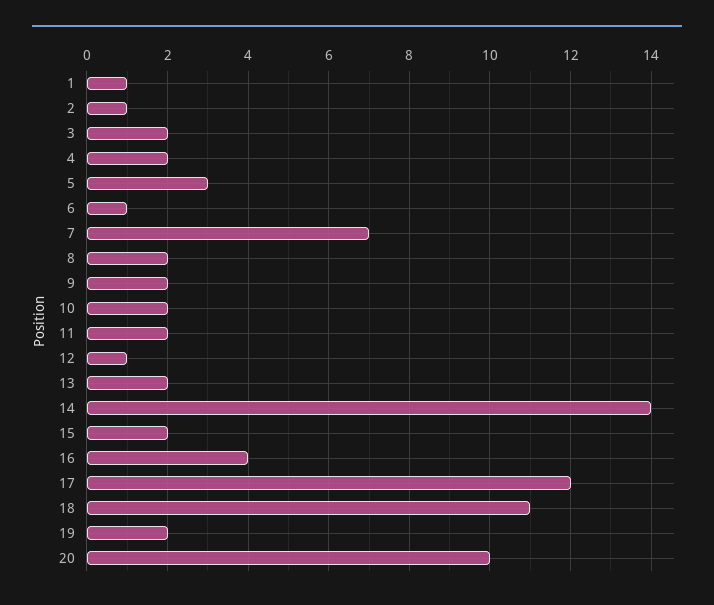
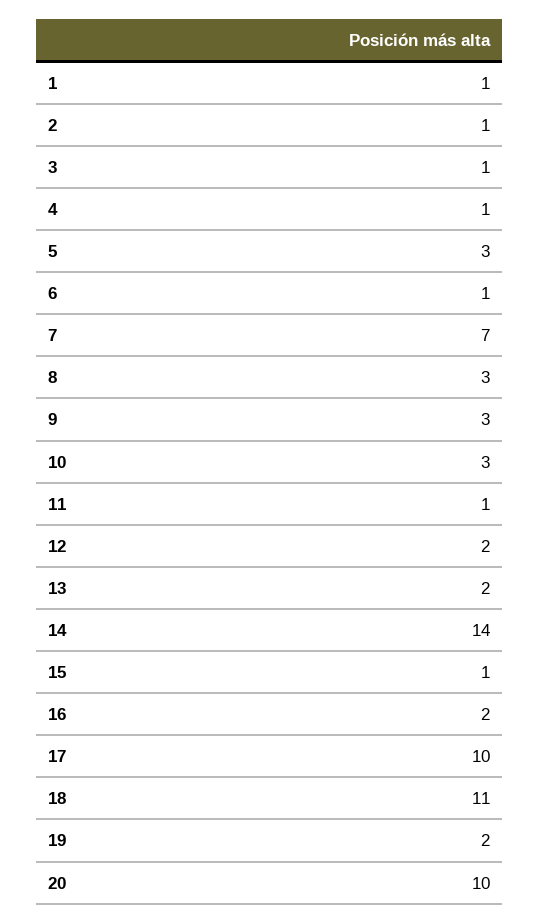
  {
    "1": 1,
    "2": 1,
-   "3": 2,
+   "3": 1,
-   "4": 2,
+   "4": 1,
    "5": 3,
    "6": 1,
    "7": 7,
-   "8": 2,
+   "8": 3,
-   "9": 2,
+   "9": 3,
-   "10": 2,
+   "10": 3,
-   "11": 2,
+   "11": 1,
-   "12": 1,
+   "12": 2,
    "13": 2,
    "14": 14,
-   "15": 2,
+   "15": 1,
-   "16": 4,
+   "16": 2,
-   "17": 12,
+   "17": 10,
    "18": 11,
    "19": 2,
    "20": 10
  }

